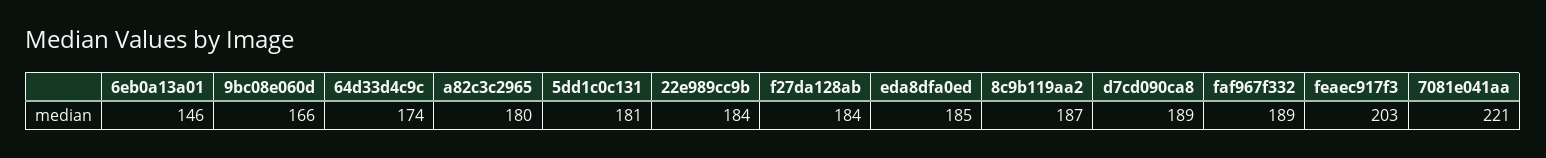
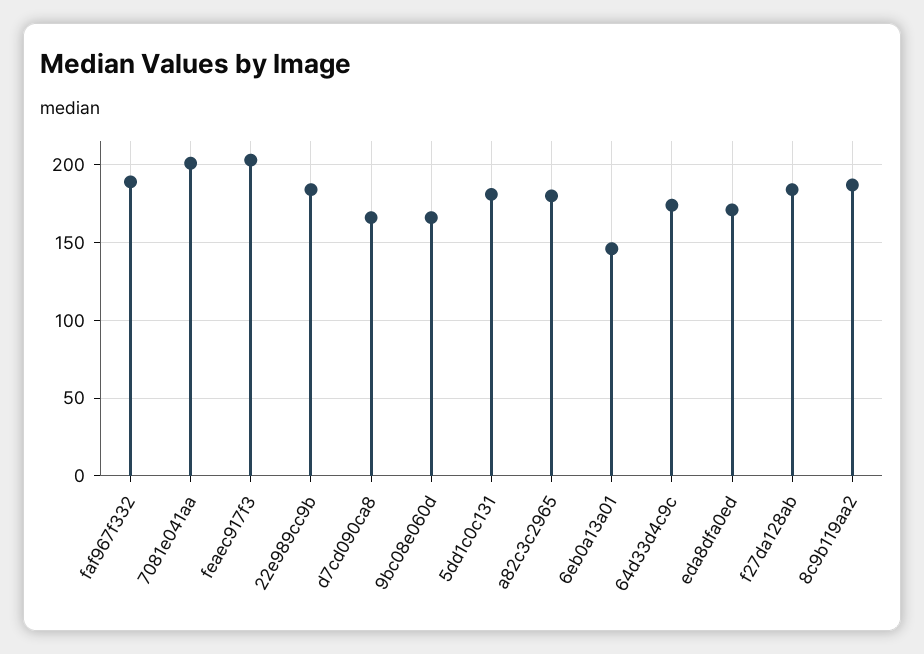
  {
    "6eb0a13a01": 146,
    "9bc08e060d": 166,
    "64d33d4c9c": 174,
    "a82c3c2965": 180,
    "5dd1c0c131": 181,
    "22e989cc9b": 184,
    "f27da128ab": 184,
-   "eda8dfa0ed": 185,
+   "eda8dfa0ed": 170,
    "8c9b119aa2": 187,
-   "d7cd090ca8": 189,
+   "d7cd090ca8": 165,
    "faf967f332": 189,
    "feaec917f3": 203,
-   "7081e041aa": 221
+   "7081e041aa": 200
  }

